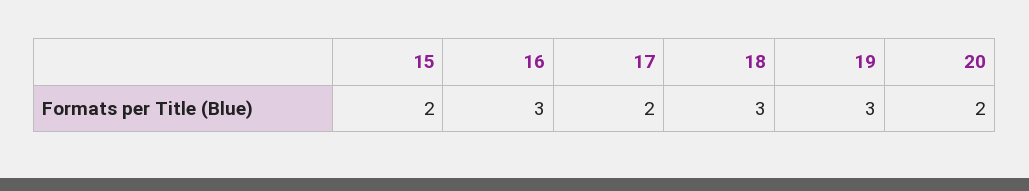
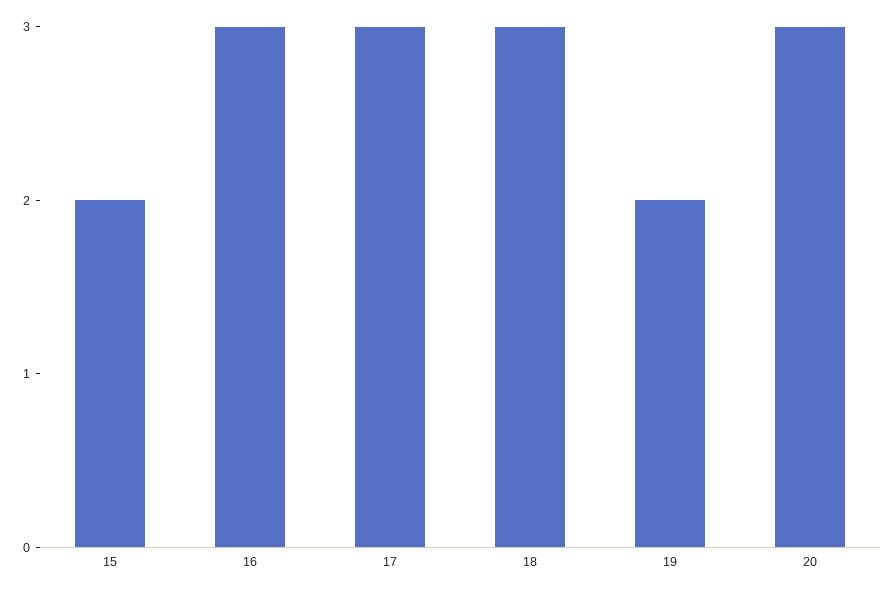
  {
    "15": 2,
    "16": 3,
-   "17": 2,
+   "17": 3,
    "18": 3,
-   "19": 3,
+   "19": 2,
-   "20": 2
+   "20": 3
  }

